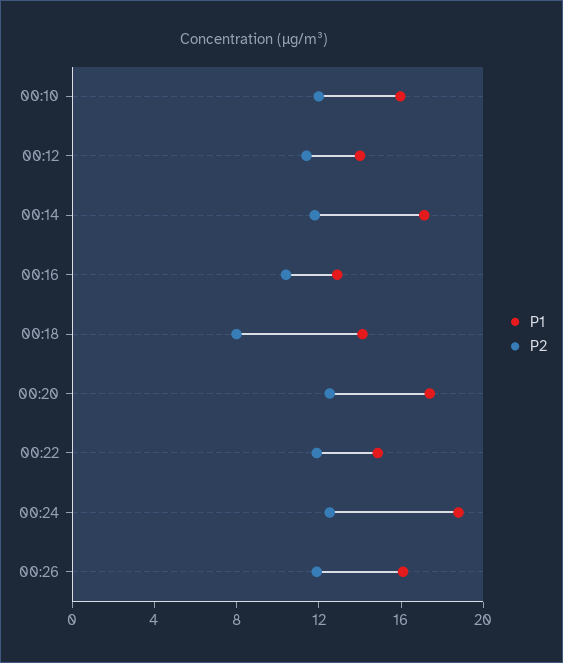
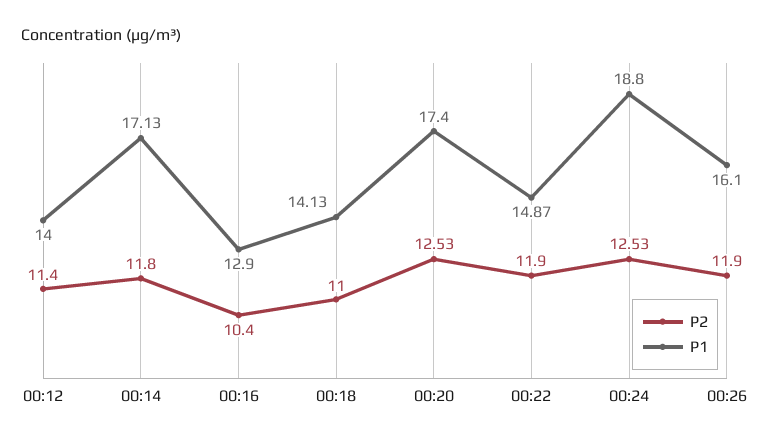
  {
    "P1": {
-     "00:10": 16,
      "00:12": 14,
      "00:14": 17.13,
      "00:16": 12.9,
      "00:18": 14.13,
      "00:20": 17.4,
      "00:22": 14.87,
      "00:24": 18.8,
      "00:26": 16.1
    },
    "P2": {
-     "00:10": 12,
      "00:12": 11.4,
      "00:14": 11.8,
      "00:16": 10.4,
-     "00:18": 8,
+     "00:18": 11,
      "00:20": 12.53,
      "00:22": 11.9,
      "00:24": 12.53,
      "00:26": 11.9
    }
  }

